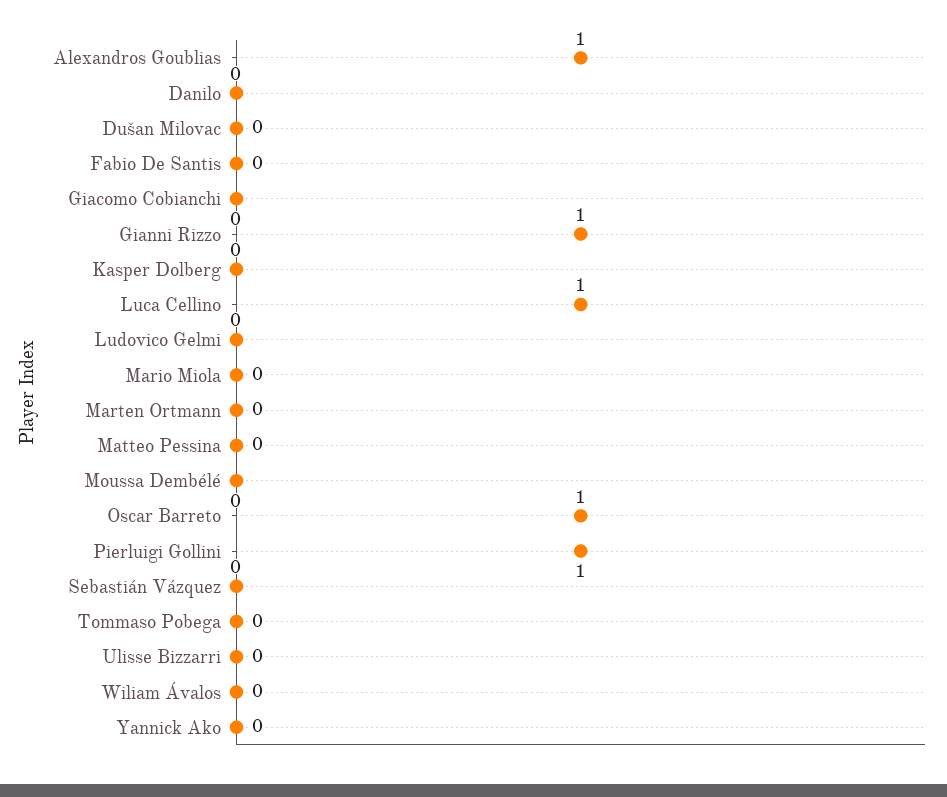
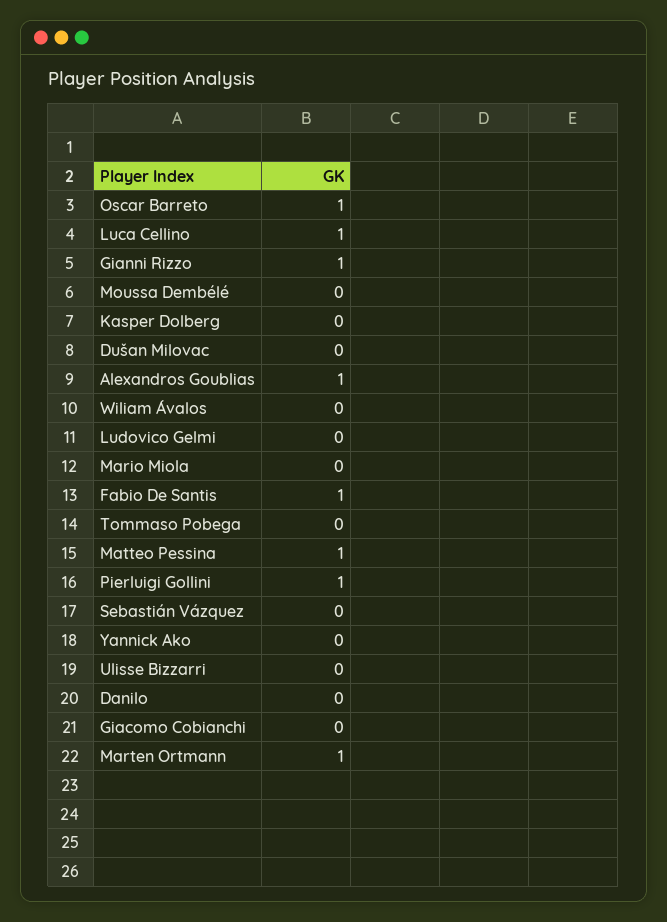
  {
    "Alexandros Goublias": 1,
    "Danilo": 0,
    "Dušan Milovac": 0,
-   "Fabio De Santis": 0,
+   "Fabio De Santis": 1,
    "Giacomo Cobianchi": 0,
    "Gianni Rizzo": 1,
    "Kasper Dolberg": 0,
    "Luca Cellino": 1,
    "Ludovico Gelmi": 0,
    "Mario Miola": 0,
-   "Marten Ortmann": 0,
+   "Marten Ortmann": 1,
-   "Matteo Pessina": 0,
+   "Matteo Pessina": 1,
    "Moussa Dembélé": 0,
    "Oscar Barreto": 1,
    "Pierluigi Gollini": 1,
    "Sebastián Vázquez": 0,
    "Tommaso Pobega": 0,
    "Ulisse Bizzarri": 0,
    "Wiliam Ávalos": 0,
    "Yannick Ako": 0
  }

